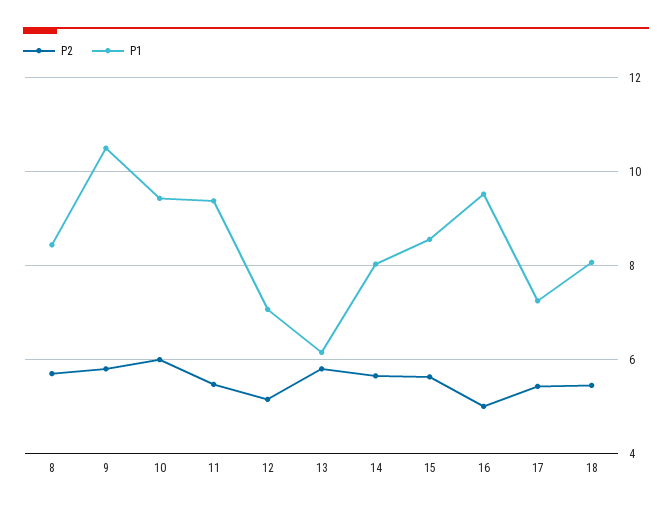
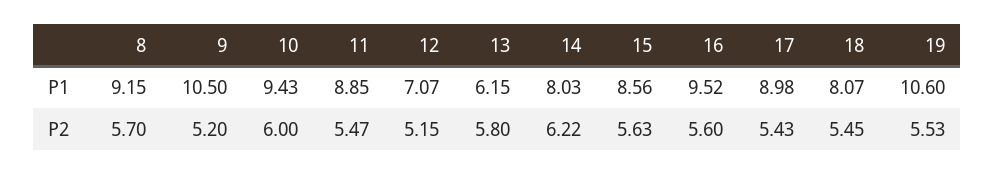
  {
    "P2": {
      "8": 5.7,
-     "9": 5.8,
+     "9": 5.2,
      "10": 6,
      "11": 5.47,
      "12": 5.15,
      "13": 5.8,
-     "14": 5.6,
+     "14": 6.22,
      "15": 5.63,
-     "16": 5,
+     "16": 5.6,
      "17": 5.43,
-     "18": 5.45
+     "18": 5.45,
+     "19": 5.53
    },
    "P1": {
-     "8": 8.4,
+     "8": 9.15,
      "9": 10.5,
      "10": 9.43,
-     "11": 9.4,
+     "11": 8.85,
      "12": 7.07,
      "13": 6.15,
      "14": 8.03,
      "15": 8.56,
      "16": 9.52,
-     "17": 7.2,
+     "17": 8.98,
-     "18": 8.07
+     "18": 8.07,
+     "19": 10.6
    }
  }

